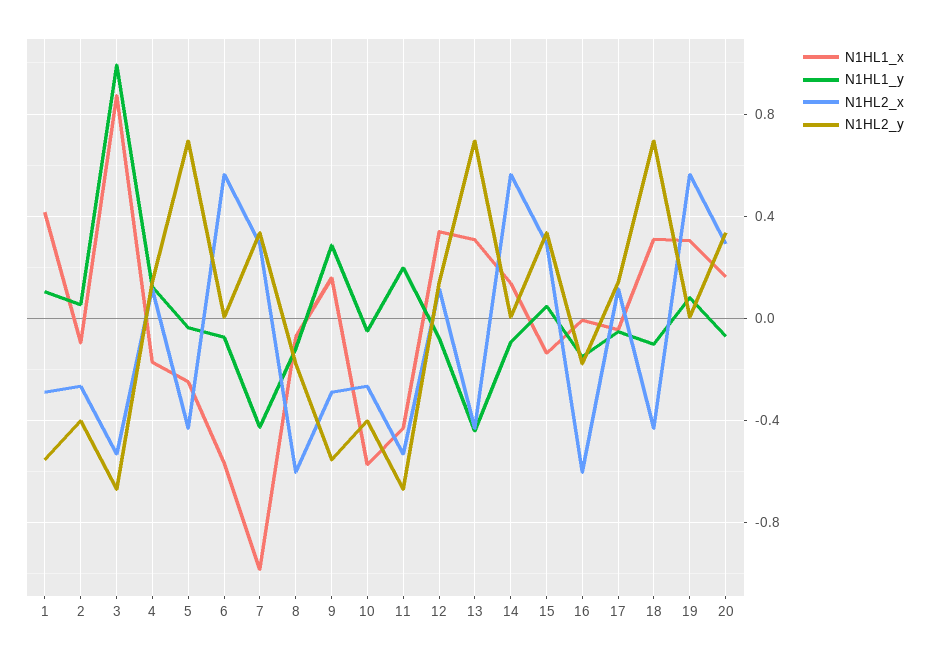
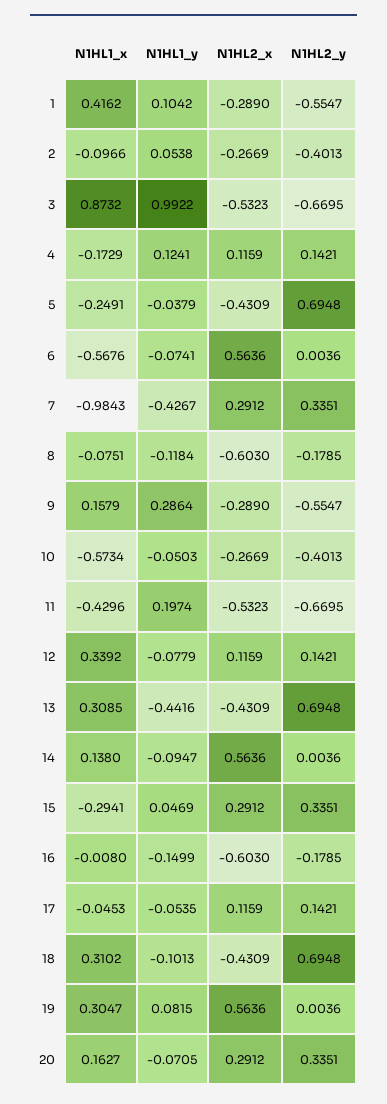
  {
    "N1HL1_x": {
      "1": 0.4162,
      "2": -0.0966,
      "3": 0.8732,
      "4": -0.1729,
      "5": -0.2491,
      "6": -0.5676,
      "7": -0.9843,
      "8": -0.0751,
      "9": 0.1579,
      "10": -0.5734,
      "11": -0.4296,
      "12": 0.3392,
      "13": 0.3085,
      "14": 0.138,
-     "15": -0.15,
+     "15": -0.2941,
      "16": -0.008,
      "17": -0.0453,
      "18": 0.3102,
      "19": 0.3047,
      "20": 0.1627
    },
    "N1HL1_y": {
      "1": 0.1042,
      "2": 0.0538,
      "3": 0.9922,
      "4": 0.1241,
      "5": -0.0379,
      "6": -0.0741,
      "7": -0.4267,
      "8": -0.1184,
      "9": 0.2864,
      "10": -0.0503,
      "11": 0.1974,
      "12": -0.0779,
      "13": -0.4416,
      "14": -0.0947,
      "15": 0.0469,
      "16": -0.1499,
      "17": -0.0535,
      "18": -0.1013,
      "19": 0.0815,
      "20": -0.0705
    },
    "N1HL2_x": {
      "1": -0.289,
      "2": -0.2669,
      "3": -0.5323,
      "4": 0.1159,
      "5": -0.4309,
      "6": 0.5636,
      "7": 0.2912,
      "8": -0.603,
      "9": -0.289,
      "10": -0.2669,
      "11": -0.5323,
      "12": 0.1159,
      "13": -0.4309,
      "14": 0.5636,
      "15": 0.2912,
      "16": -0.603,
      "17": 0.1159,
      "18": -0.4309,
      "19": 0.5636,
      "20": 0.2912
    },
    "N1HL2_y": {
      "1": -0.5547,
      "2": -0.4013,
      "3": -0.6695,
      "4": 0.1421,
      "5": 0.6948,
      "6": 0.0036,
      "7": 0.3351,
      "8": -0.1785,
      "9": -0.5547,
      "10": -0.4013,
      "11": -0.6695,
      "12": 0.1421,
      "13": 0.6948,
      "14": 0.0036,
      "15": 0.3351,
      "16": -0.1785,
      "17": 0.1421,
      "18": 0.6948,
      "19": 0.0036,
      "20": 0.3351
    }
  }

